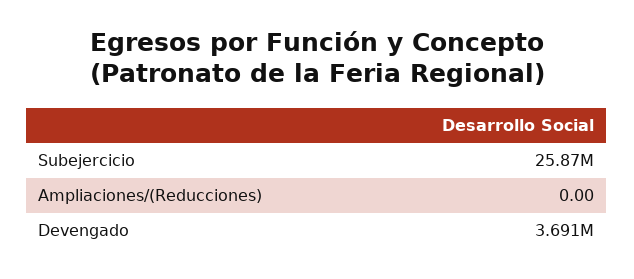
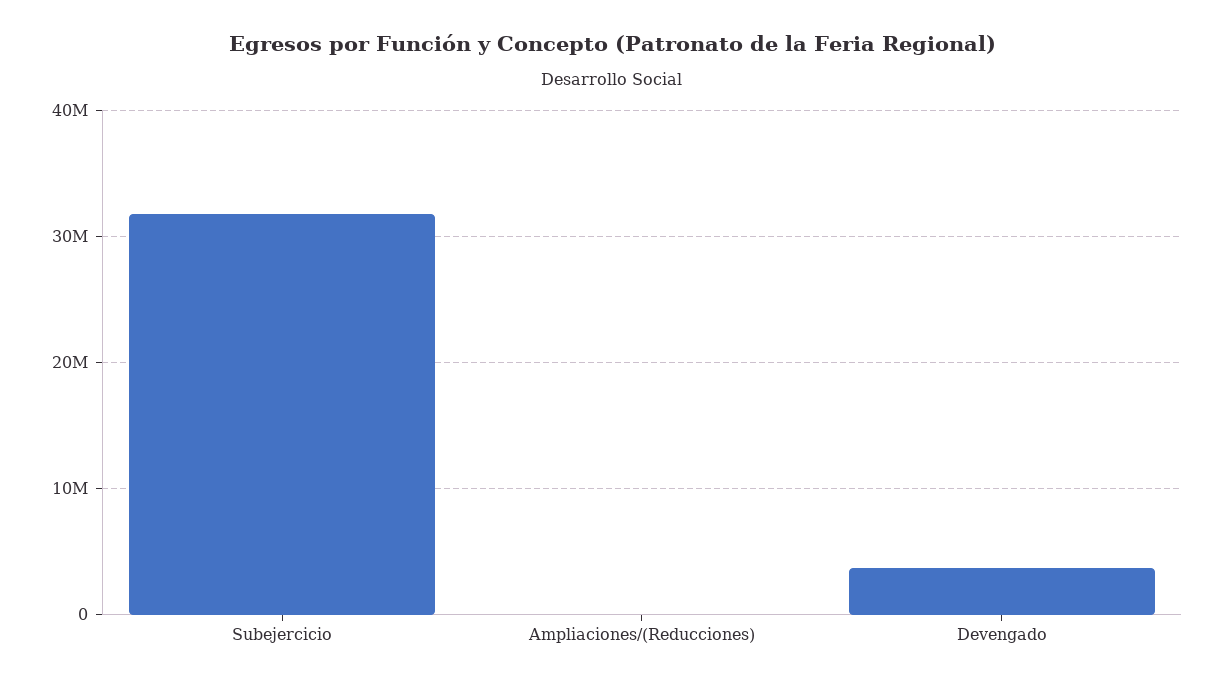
  {
-   "Subejercicio": 25870000,
+   "Subejercicio": 32000000,
    "Ampliaciones/(Reducciones)": 0,
    "Devengado": 3691000
  }

